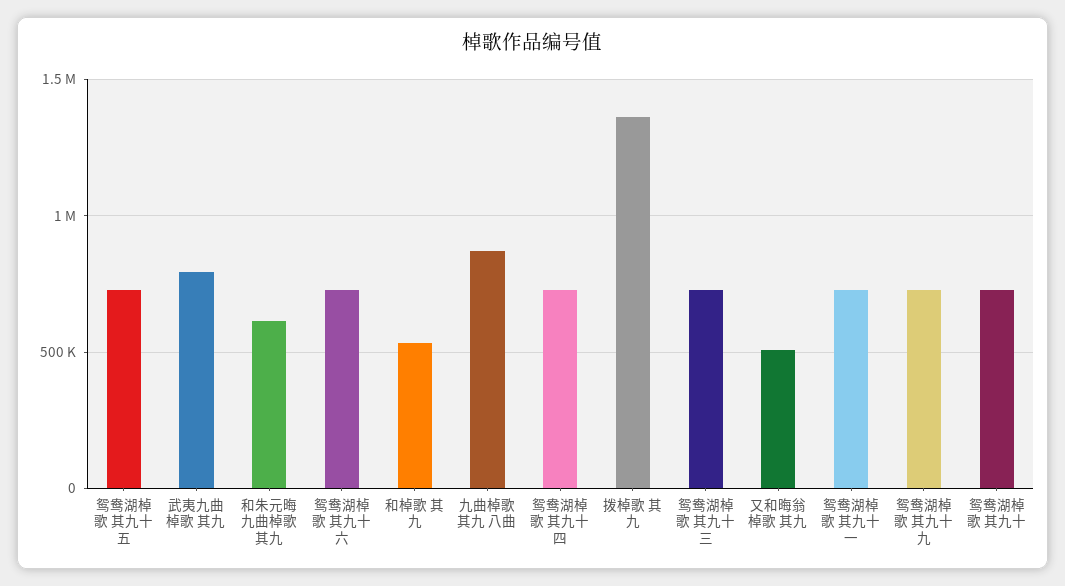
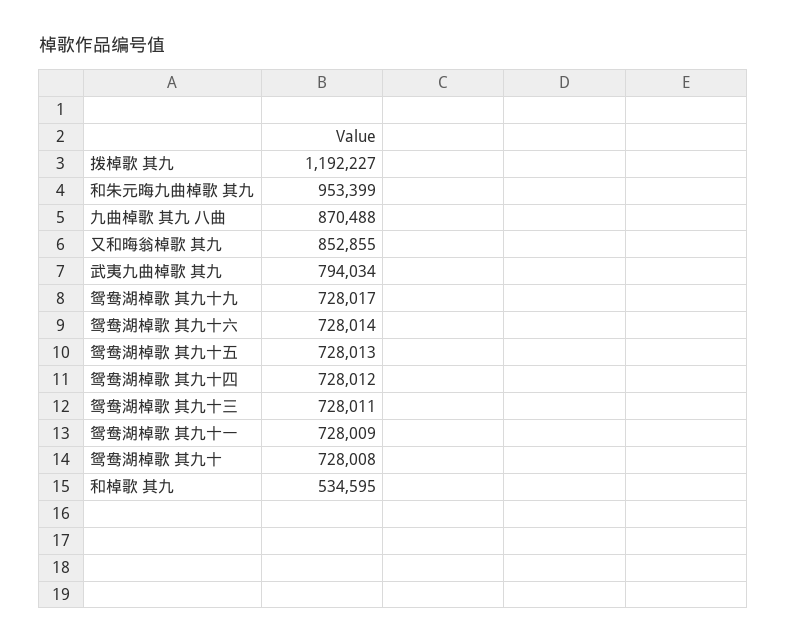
  {
    "鸳鸯湖棹歌 其九十五": 728013,
    "武夷九曲棹歌 其九": 794034,
-   "和朱元晦九曲棹歌 其九": 600000,
+   "和朱元晦九曲棹歌 其九": 953399,
    "鸳鸯湖棹歌 其九十六": 728014,
    "和棹歌 其九": 534595,
    "九曲棹歌 其九 八曲": 870488,
    "鸳鸯湖棹歌 其九十四": 728012,
-   "拨棹歌 其九": 1350000,
+   "拨棹歌 其九": 1192227,
    "鸳鸯湖棹歌 其九十三": 728011,
-   "又和晦翁棹歌 其九": 500000,
+   "又和晦翁棹歌 其九": 852855,
    "鸳鸯湖棹歌 其九十一": 728009,
    "鸳鸯湖棹歌 其九十九": 728017,
    "鸳鸯湖棹歌 其九十": 728008
  }

